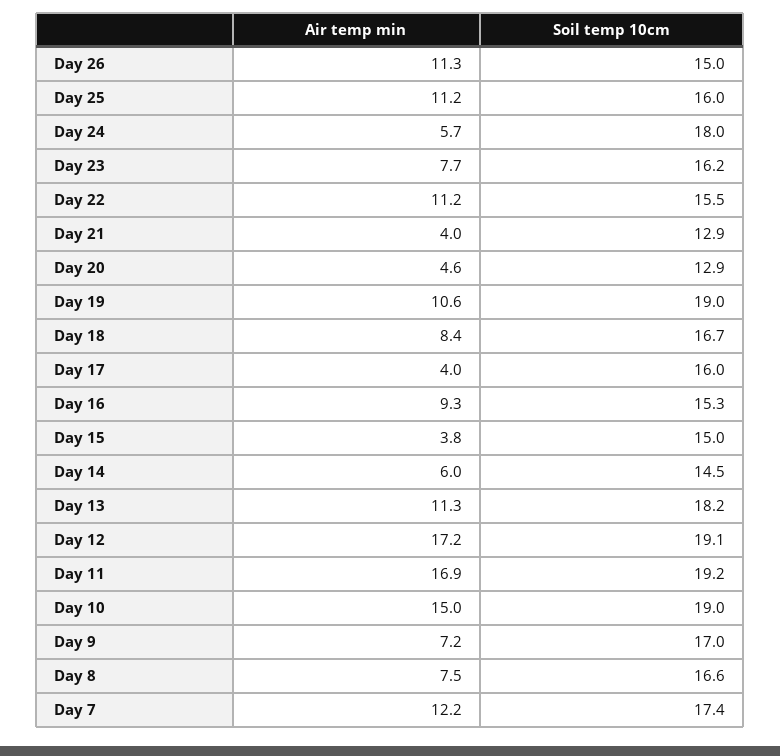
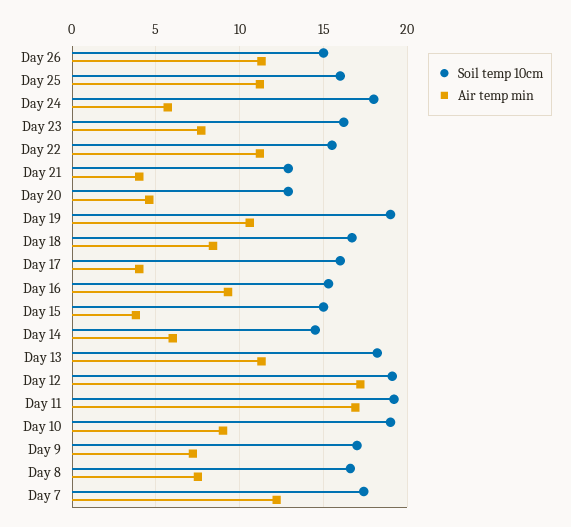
  {
    "Air temp min": {
      "Day 26": 11.3,
      "Day 25": 11.2,
      "Day 24": 5.7,
      "Day 23": 7.7,
      "Day 22": 11.2,
      "Day 21": 4,
      "Day 20": 4.6,
      "Day 19": 10.6,
      "Day 18": 8.4,
      "Day 17": 4,
      "Day 16": 9.3,
      "Day 15": 3.8,
      "Day 14": 6,
      "Day 13": 11.3,
      "Day 12": 17.2,
      "Day 11": 16.9,
-     "Day 10": 15,
+     "Day 10": 9,
      "Day 9": 7.2,
      "Day 8": 7.5,
      "Day 7": 12.2
    },
    "Soil temp 10cm": {
      "Day 26": 15,
      "Day 25": 16,
      "Day 24": 18,
      "Day 23": 16.2,
      "Day 22": 15.5,
      "Day 21": 12.9,
      "Day 20": 12.9,
      "Day 19": 19,
      "Day 18": 16.7,
      "Day 17": 16,
      "Day 16": 15.3,
      "Day 15": 15,
      "Day 14": 14.5,
      "Day 13": 18.2,
      "Day 12": 19.1,
      "Day 11": 19.2,
      "Day 10": 19,
      "Day 9": 17,
      "Day 8": 16.6,
      "Day 7": 17.4
    }
  }

